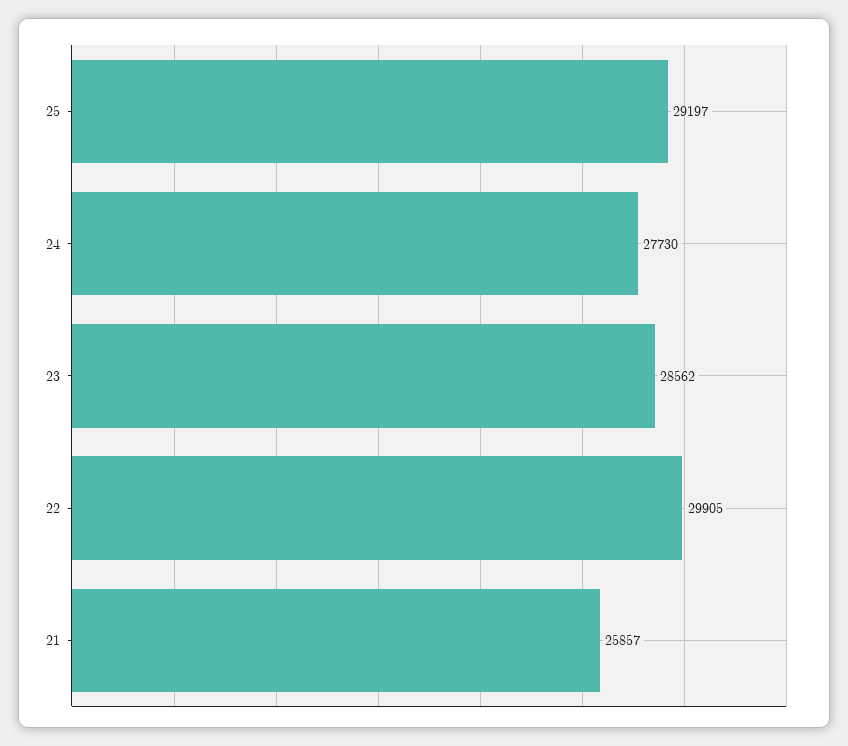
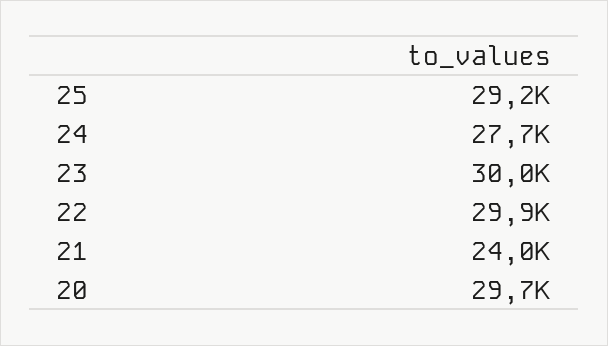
  {
    "25": 29197,
    "24": 27730,
-   "23": 28562,
+   "23": 30000,
    "22": 29905,
-   "21": 25857
+   "21": 24000,
+   "20": 29700
  }

